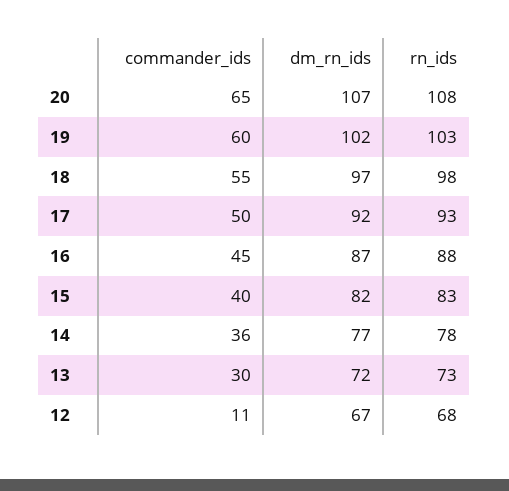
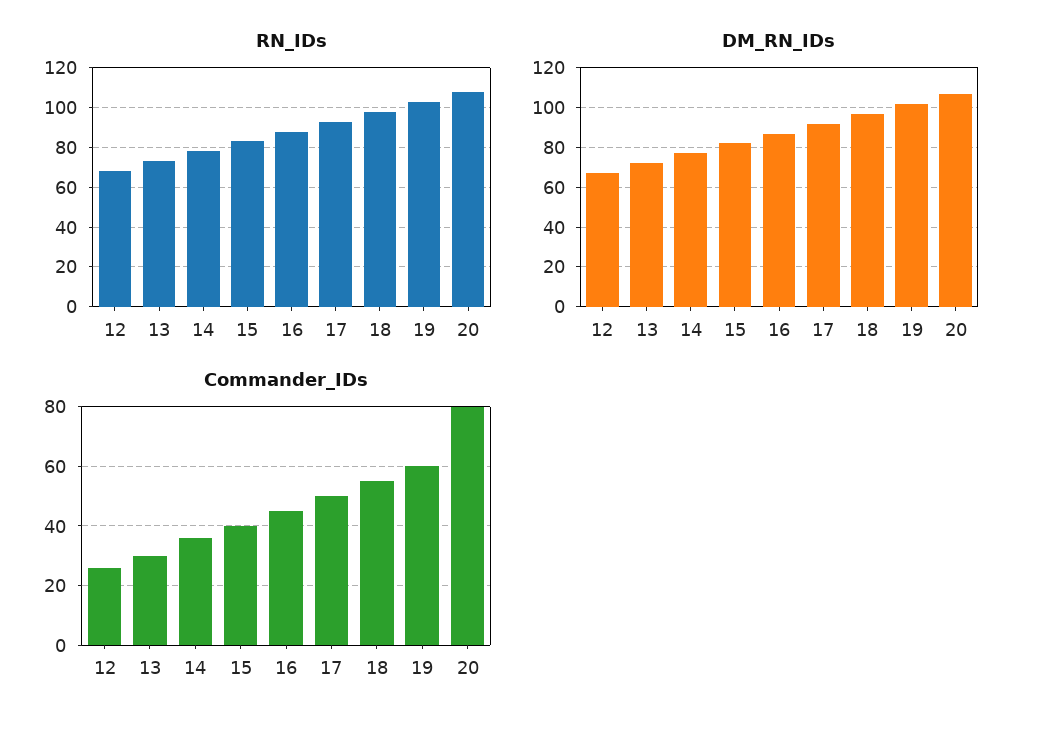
  {
    "commander_ids": {
-     "20": 65,
+     "20": 80,
      "19": 60,
      "18": 55,
      "17": 50,
      "16": 45,
      "15": 40,
      "14": 36,
      "13": 30,
-     "12": 11
+     "12": 25
    },
    "dm_rn_ids": {
      "20": 107,
      "19": 102,
      "18": 97,
      "17": 92,
      "16": 87,
      "15": 82,
      "14": 77,
      "13": 72,
      "12": 67
    },
    "rn_ids": {
      "20": 108,
      "19": 103,
      "18": 98,
      "17": 93,
      "16": 88,
      "15": 83,
      "14": 78,
      "13": 73,
      "12": 68
    }
  }

